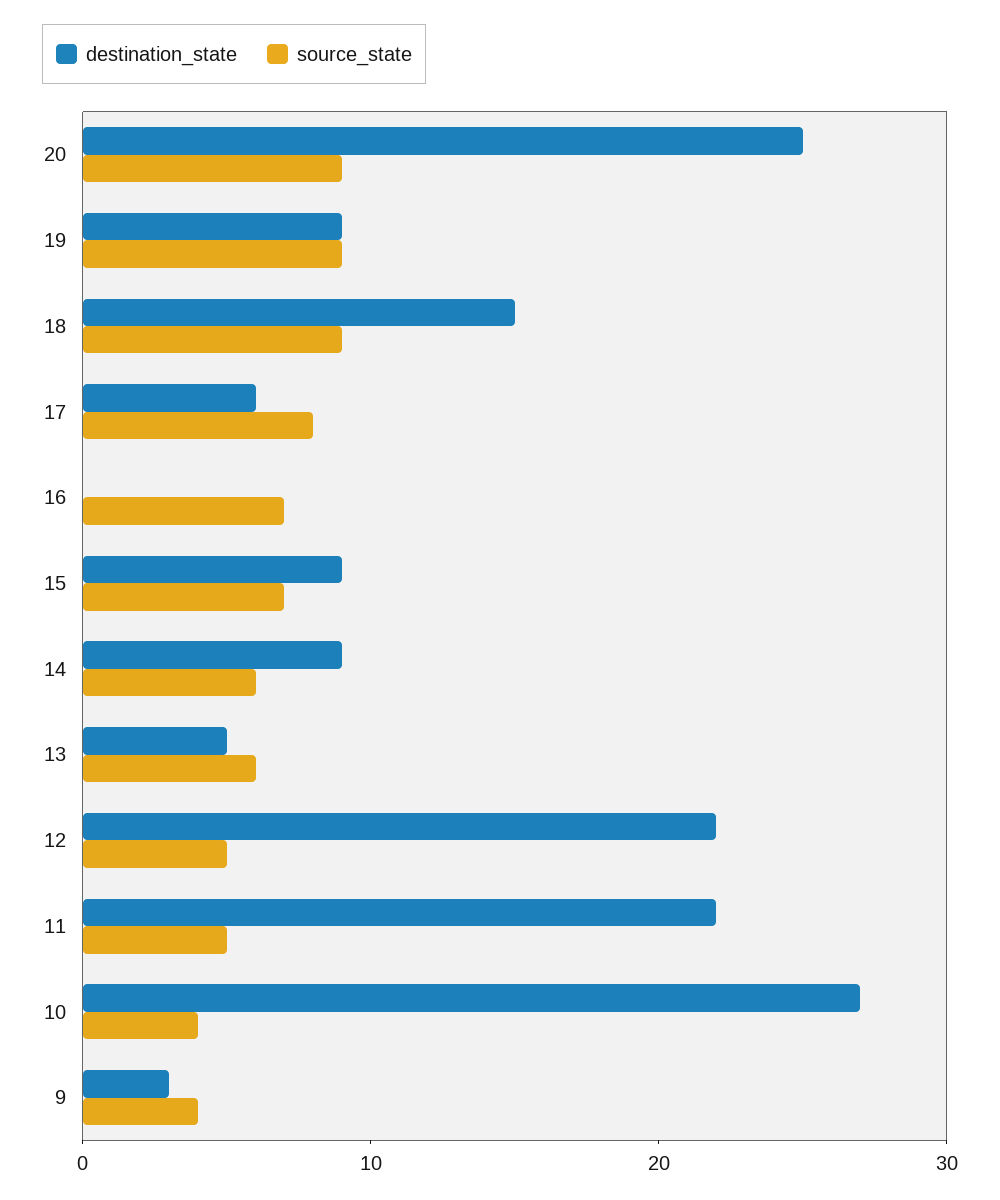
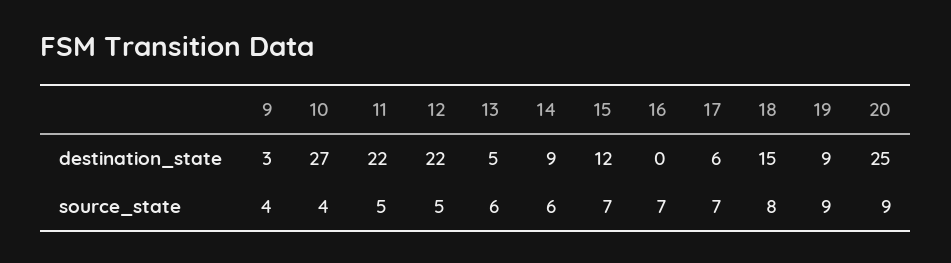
  {
    "destination_state": {
      "20": 25,
      "19": 9,
      "18": 15,
      "17": 6,
      "16": 0,
-     "15": 9,
+     "15": 12,
      "14": 9,
      "13": 5,
      "12": 22,
      "11": 22,
      "10": 27,
      "9": 3
    },
    "source_state": {
      "20": 9,
      "19": 9,
-     "18": 9,
+     "18": 8,
-     "17": 8,
+     "17": 7,
      "16": 7,
      "15": 7,
      "14": 6,
      "13": 6,
      "12": 5,
      "11": 5,
      "10": 4,
      "9": 4
    }
  }

